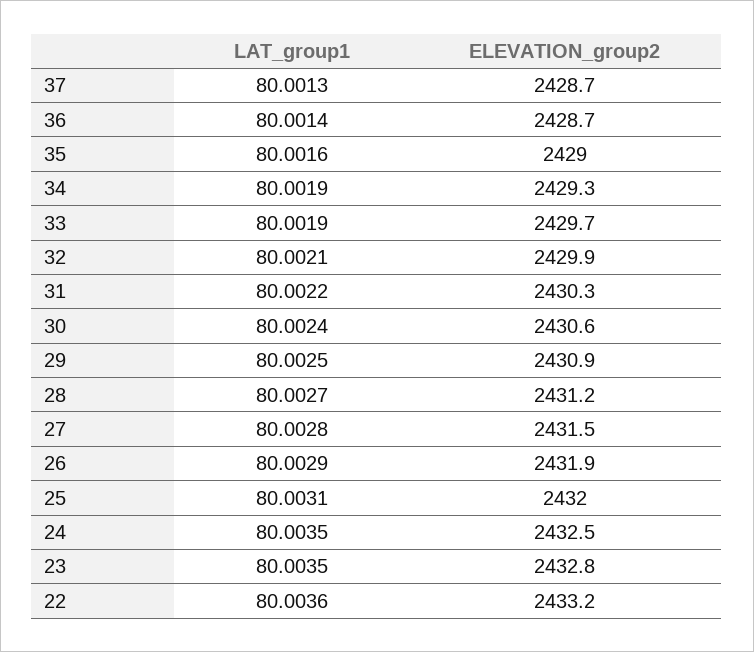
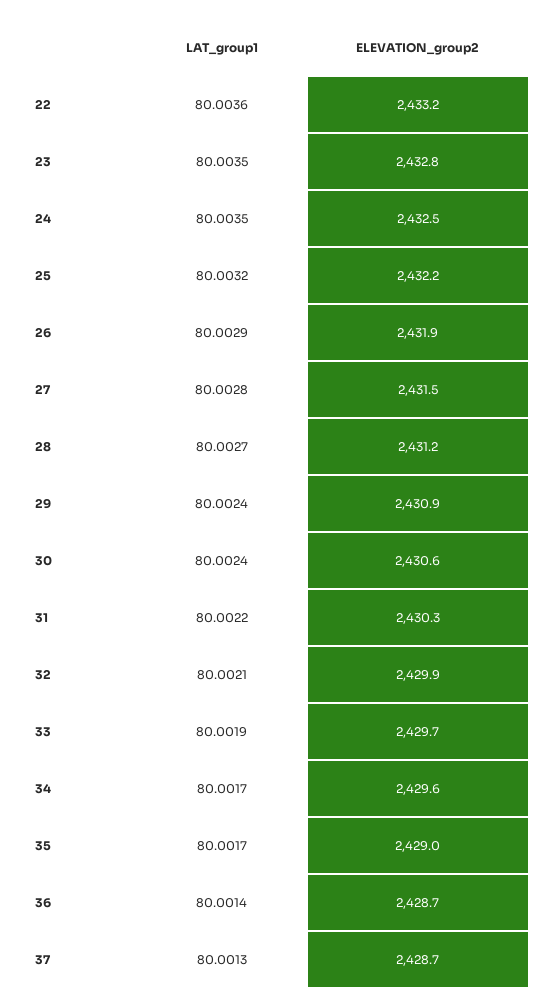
  {
    "LAT_group1": {
      "37": 80.0013,
      "36": 80.0014,
-     "35": 80.0016,
+     "35": 80.0017,
-     "34": 80.0019,
+     "34": 80.0017,
      "33": 80.0019,
      "32": 80.0021,
      "31": 80.0022,
      "30": 80.0024,
-     "29": 80.0025,
+     "29": 80.0024,
      "28": 80.0027,
      "27": 80.0028,
      "26": 80.0029,
-     "25": 80.0031,
+     "25": 80.0032,
      "24": 80.0035,
      "23": 80.0035,
      "22": 80.0036
    },
    "ELEVATION_group2": {
      "37": 2428.7,
      "36": 2428.7,
      "35": 2429,
-     "34": 2429.3,
+     "34": 2429.6,
      "33": 2429.7,
      "32": 2429.9,
      "31": 2430.3,
      "30": 2430.6,
      "29": 2430.9,
      "28": 2431.2,
      "27": 2431.5,
      "26": 2431.9,
-     "25": 2432,
+     "25": 2432.2,
      "24": 2432.5,
      "23": 2432.8,
      "22": 2433.2
    }
  }

